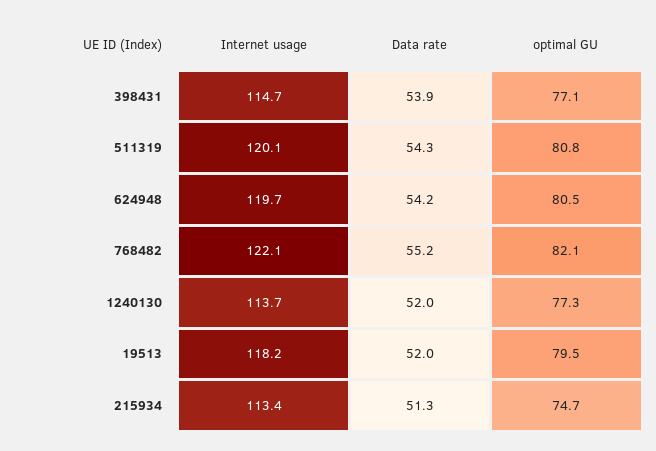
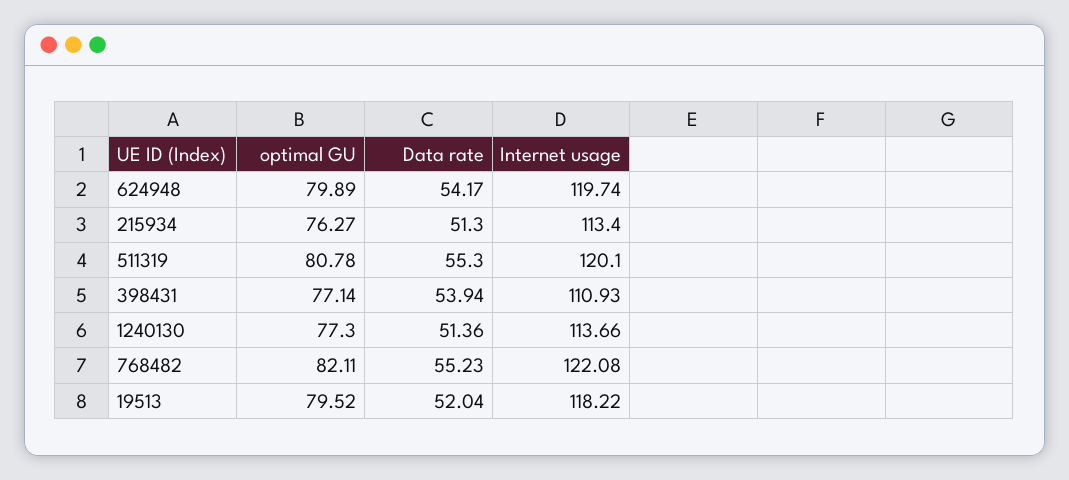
  {
    "Internet usage": {
-     "398431": 114.7,
+     "398431": 110.93,
      "511319": 120.1,
      "624948": 119.74,
      "768482": 122.08,
      "1240130": 113.66,
      "19513": 118.22,
      "215934": 113.4
    },
    "Data rate": {
      "398431": 53.94,
-     "511319": 54.3,
+     "511319": 55.3,
      "624948": 54.17,
      "768482": 55.23,
-     "1240130": 52,
+     "1240130": 51.36,
      "19513": 52.04,
      "215934": 51.3
    },
    "optimal GU": {
      "398431": 77.14,
      "511319": 80.78,
-     "624948": 80.5,
+     "624948": 79.89,
      "768482": 82.11,
      "1240130": 77.3,
      "19513": 79.52,
-     "215934": 74.7
+     "215934": 76.27
    }
  }

